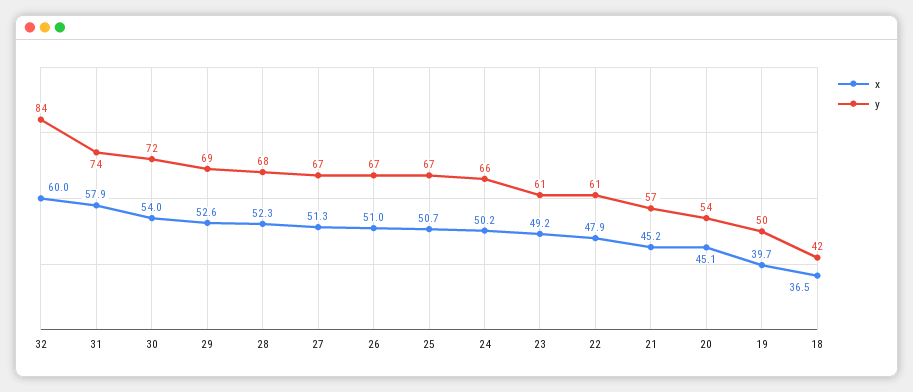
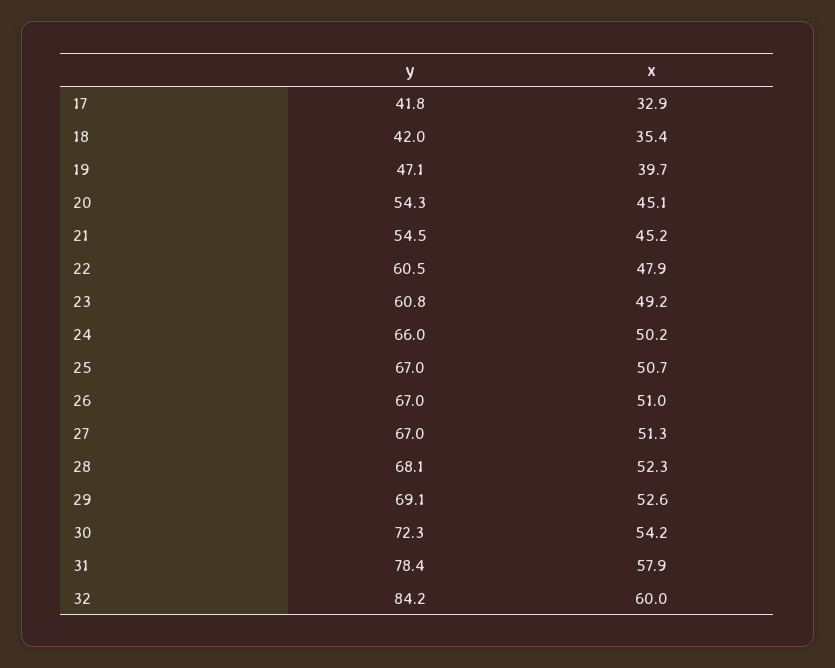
  {
    "x": {
      "32": 60,
      "31": 57.9,
-     "30": 54,
+     "30": 54.2,
      "29": 52.6,
      "28": 52.3,
      "27": 51.3,
      "26": 51,
      "25": 50.7,
      "24": 50.2,
      "23": 49.2,
      "22": 47.9,
      "21": 45.2,
      "20": 45.1,
      "19": 39.7,
-     "18": 36.5
+     "18": 35.4,
+     "17": 32.9
    },
    "y": {
      "32": 84.2,
-     "31": 74,
+     "31": 78.4,
      "30": 72.3,
      "29": 69.1,
      "28": 68.1,
      "27": 67,
      "26": 67,
      "25": 67,
      "24": 66,
      "23": 60.8,
      "22": 60.5,
-     "21": 57,
+     "21": 54.5,
      "20": 54.3,
-     "19": 50,
+     "19": 47.1,
-     "18": 42
+     "18": 42,
+     "17": 41.8
    }
  }

